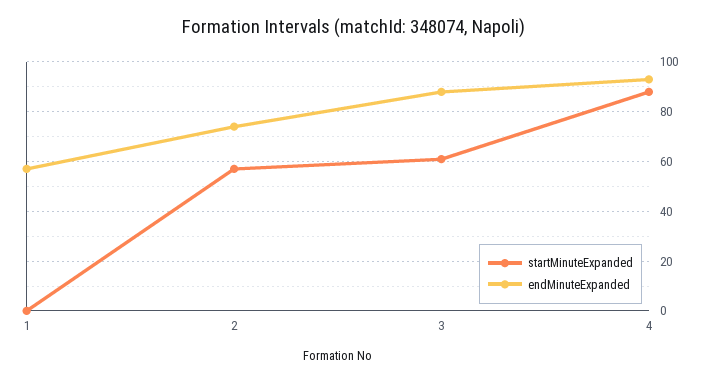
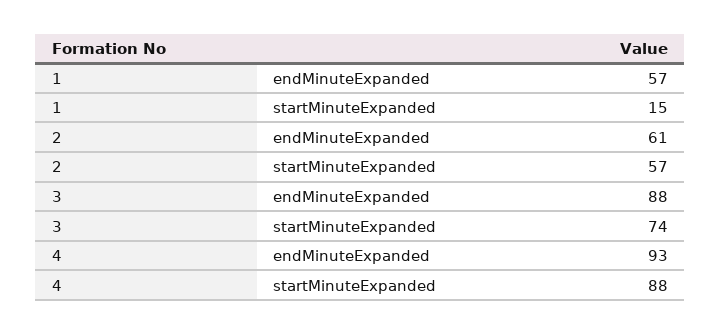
  {
    "startMinuteExpanded": {
-     "1": 0,
+     "1": 15,
      "2": 57,
-     "3": 60,
+     "3": 74,
      "4": 88
    },
    "endMinuteExpanded": {
      "1": 57,
-     "2": 75,
+     "2": 61,
      "3": 88,
      "4": 93
    }
  }

